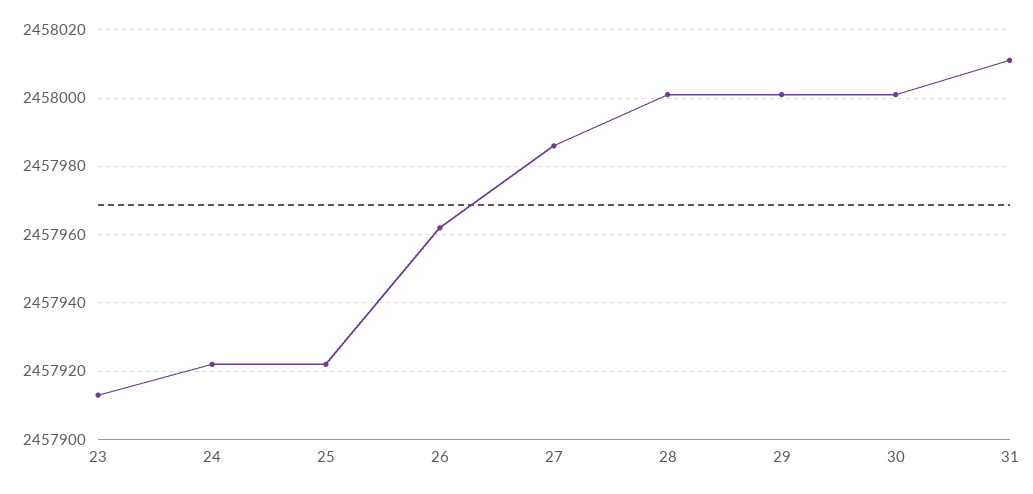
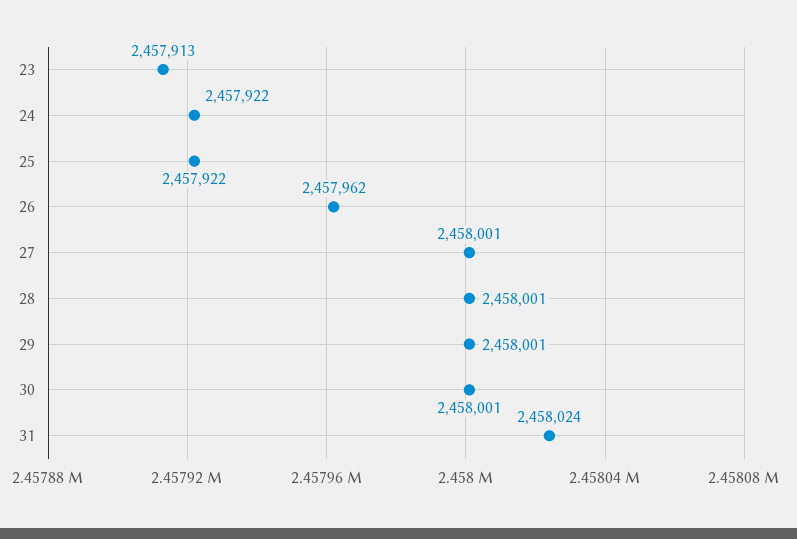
  {
    "23": 2457913,
    "24": 2457922,
    "25": 2457922,
    "26": 2457962,
-   "27": 2457985,
+   "27": 2458001,
    "28": 2458001,
    "29": 2458001,
    "30": 2458001,
-   "31": 2458010
+   "31": 2458024
  }

